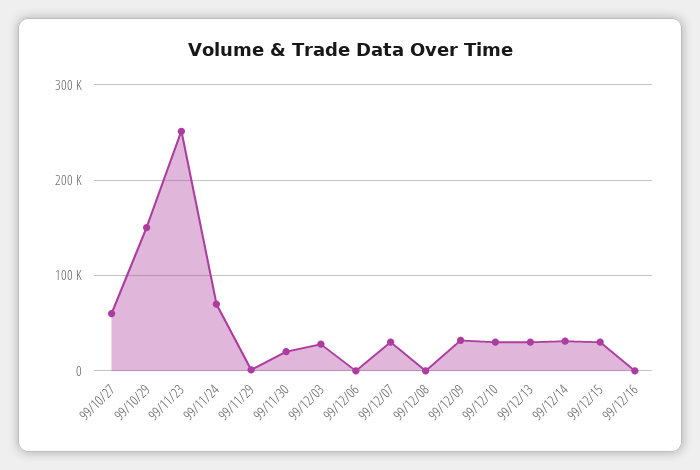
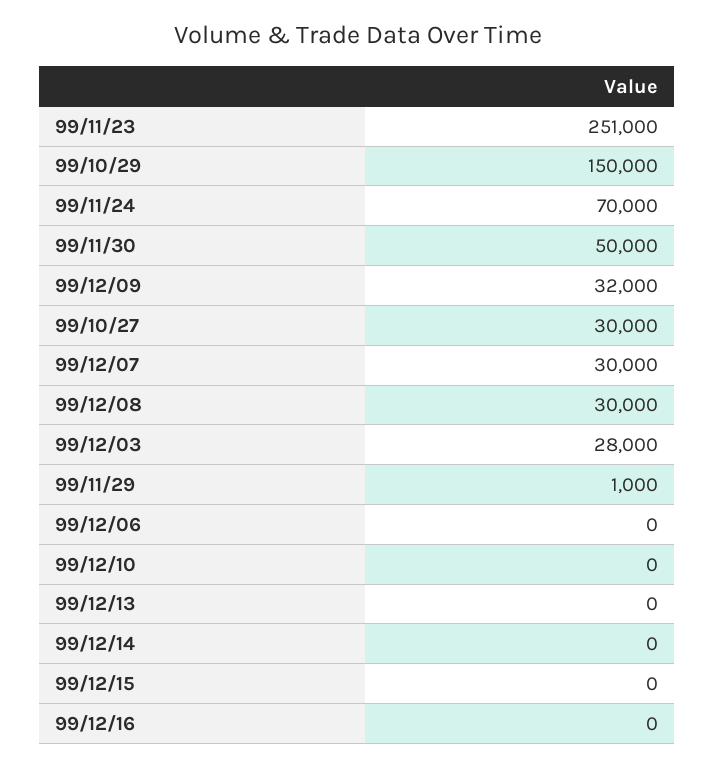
  {
-   "99/10/27": 60000,
+   "99/10/27": 30000,
    "99/10/29": 150000,
    "99/11/23": 251000,
    "99/11/24": 70000,
    "99/11/29": 1000,
-   "99/11/30": 20000,
+   "99/11/30": 50000,
    "99/12/03": 28000,
    "99/12/06": 0,
    "99/12/07": 30000,
-   "99/12/08": 0,
+   "99/12/08": 30000,
    "99/12/09": 32000,
-   "99/12/10": 30000,
+   "99/12/10": 0,
-   "99/12/13": 30000,
+   "99/12/13": 0,
-   "99/12/14": 30000,
+   "99/12/14": 0,
-   "99/12/15": 30000,
+   "99/12/15": 0,
    "99/12/16": 0
  }

